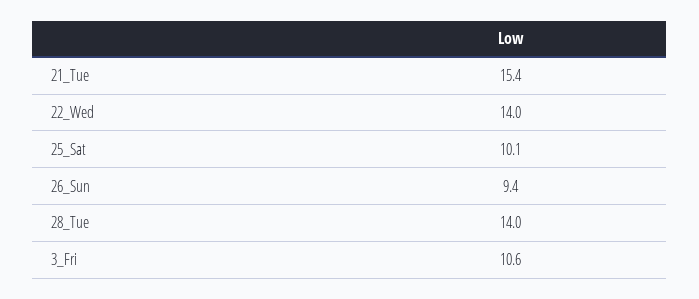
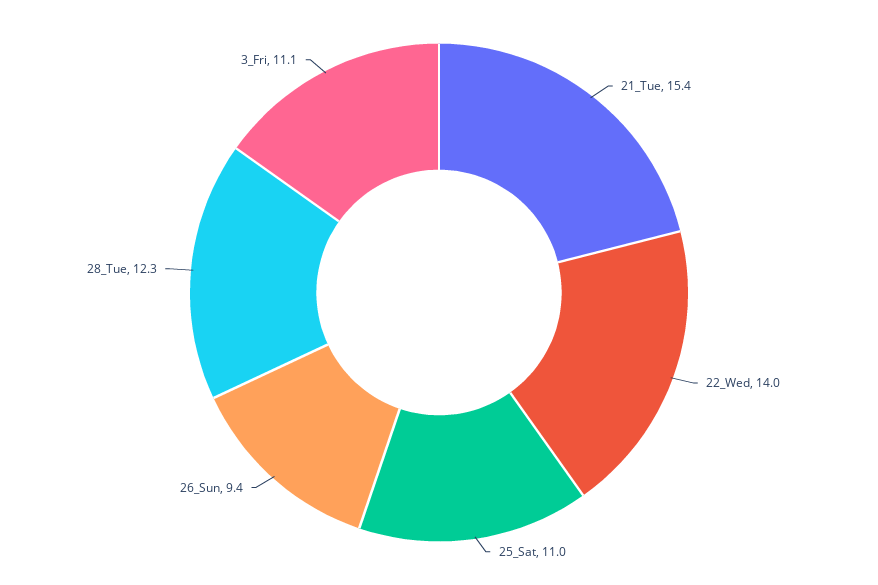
  {
    "21_Tue": 15.4,
    "22_Wed": 14,
-   "25_Sat": 10.1,
+   "25_Sat": 11,
    "26_Sun": 9.4,
-   "28_Tue": 14,
+   "28_Tue": 12.3,
-   "3_Fri": 10.6
+   "3_Fri": 11.1
  }

